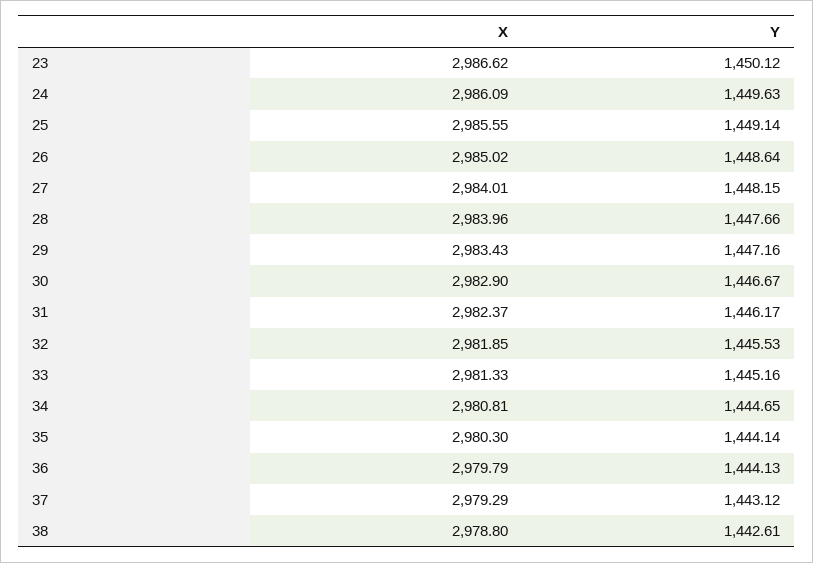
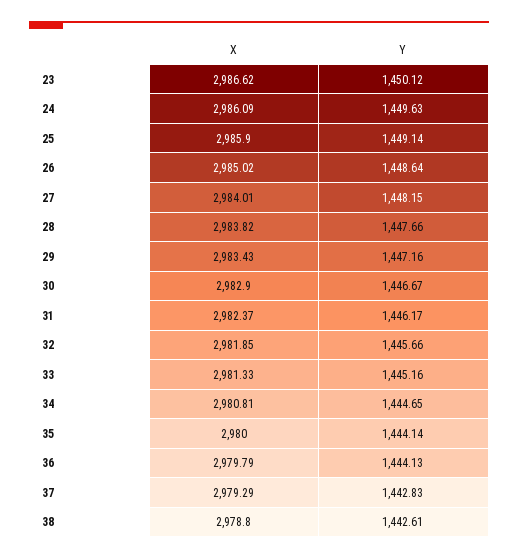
  {
    "X": {
      "23": 2986.62,
      "24": 2986.09,
-     "25": 2985.55,
+     "25": 2985.9,
      "26": 2985.02,
      "27": 2984.01,
-     "28": 2983.96,
+     "28": 2983.82,
      "29": 2983.43,
      "30": 2982.9,
      "31": 2982.37,
      "32": 2981.85,
      "33": 2981.33,
      "34": 2980.81,
-     "35": 2980.3,
+     "35": 2980,
      "36": 2979.79,
      "37": 2979.29,
      "38": 2978.8
    },
    "Y": {
      "23": 1450.12,
      "24": 1449.63,
      "25": 1449.14,
      "26": 1448.64,
      "27": 1448.15,
      "28": 1447.66,
      "29": 1447.16,
      "30": 1446.67,
      "31": 1446.17,
-     "32": 1445.53,
+     "32": 1445.66,
      "33": 1445.16,
      "34": 1444.65,
      "35": 1444.14,
      "36": 1444.13,
-     "37": 1443.12,
+     "37": 1442.83,
      "38": 1442.61
    }
  }

